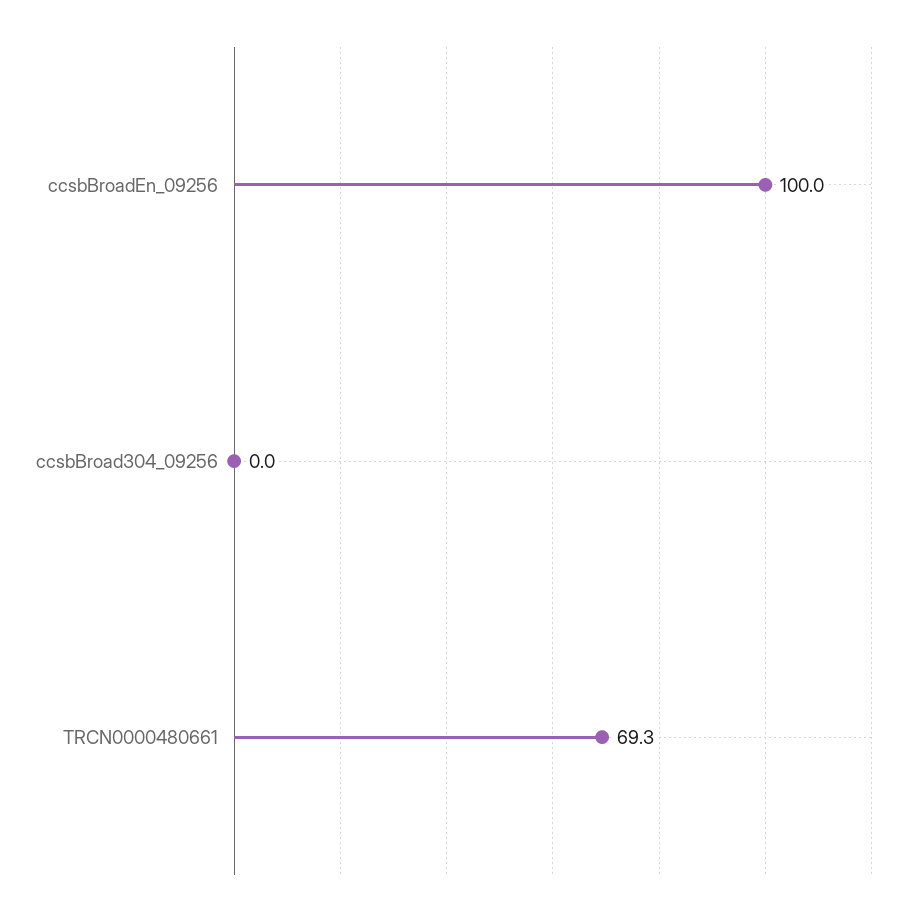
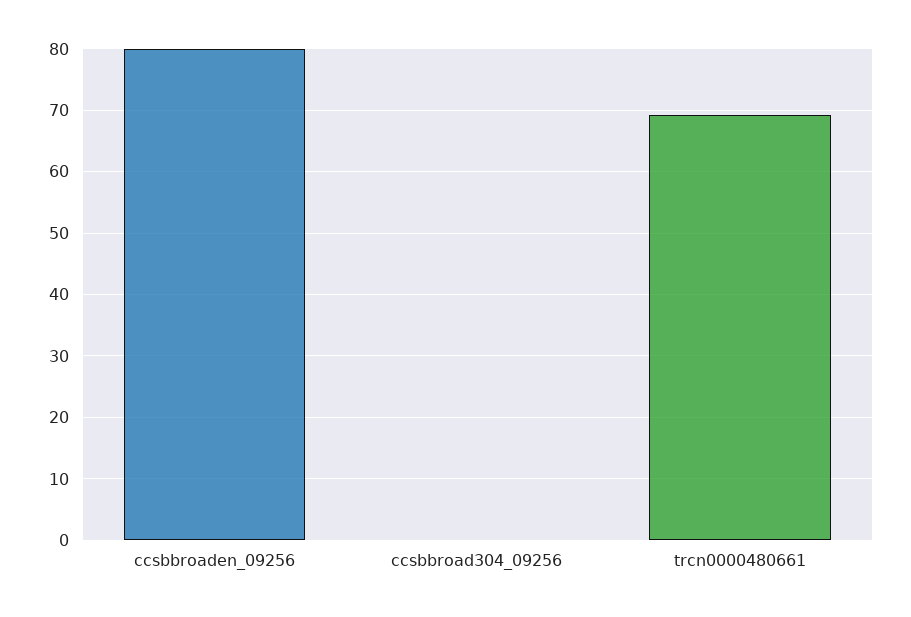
  {
-   "ccsbBroadEn_09256": 100,
+   "ccsbBroadEn_09256": 80,
    "ccsbBroad304_09256": 0,
    "TRCN0000480661": 69.3
  }

